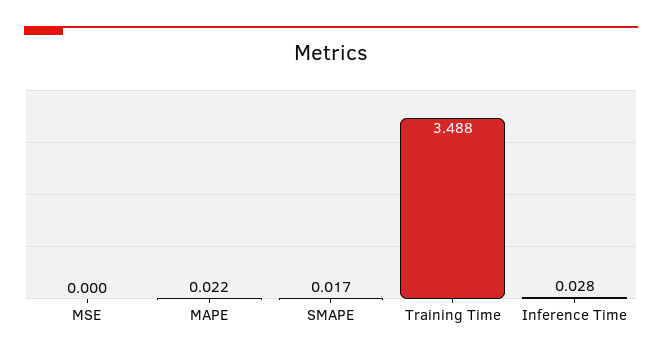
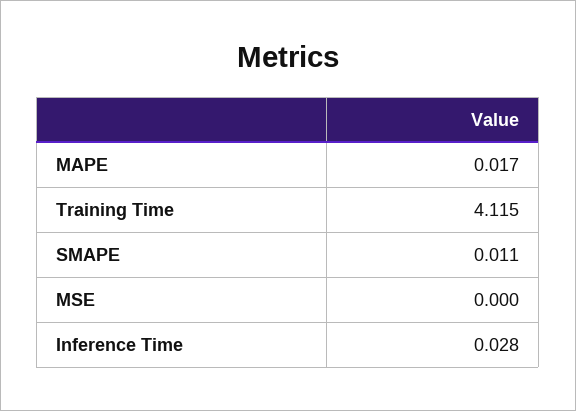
  {
    "MSE": 0,
-   "MAPE": 0.022,
+   "MAPE": 0.017,
-   "SMAPE": 0.017,
+   "SMAPE": 0.011,
-   "Training Time": 3.488,
+   "Training Time": 4.115,
    "Inference Time": 0.028
  }

